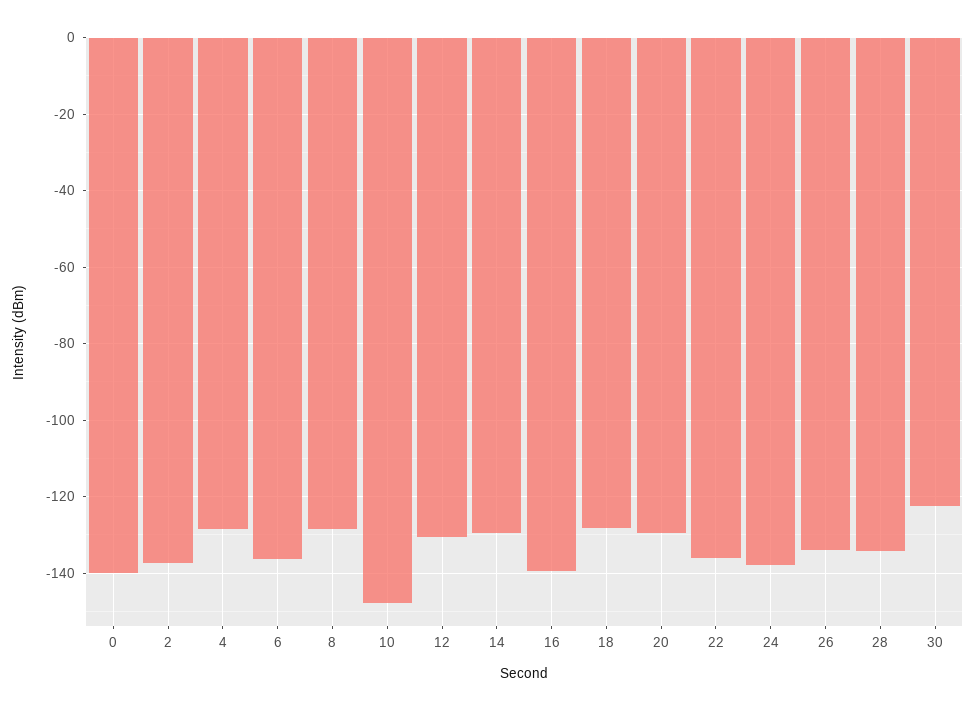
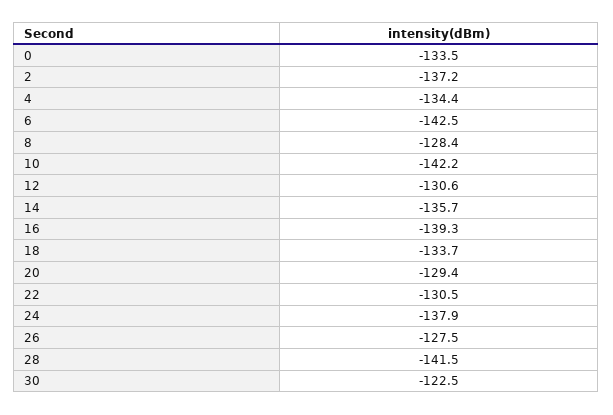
  {
-   "0": -140,
+   "0": -133.5,
    "2": -137.2,
-   "4": -128,
+   "4": -134.4,
-   "6": -136,
+   "6": -142.5,
    "8": -128.4,
-   "10": -148,
+   "10": -142.2,
    "12": -130.6,
-   "14": -130,
+   "14": -135.7,
    "16": -139.3,
-   "18": -128,
+   "18": -133.7,
    "20": -129.4,
-   "22": -136,
+   "22": -130.5,
    "24": -137.9,
-   "26": -134,
+   "26": -127.5,
-   "28": -134,
+   "28": -141.5,
    "30": -122.5
  }

